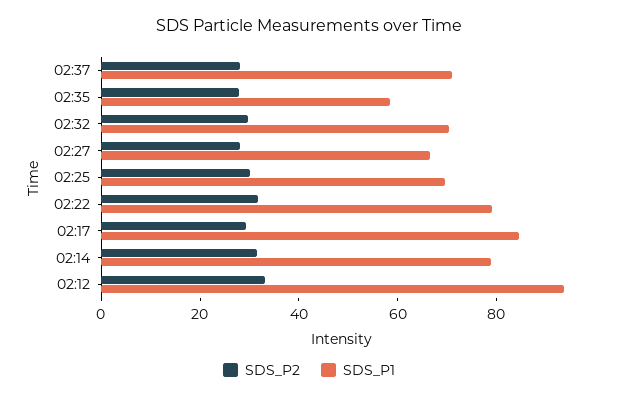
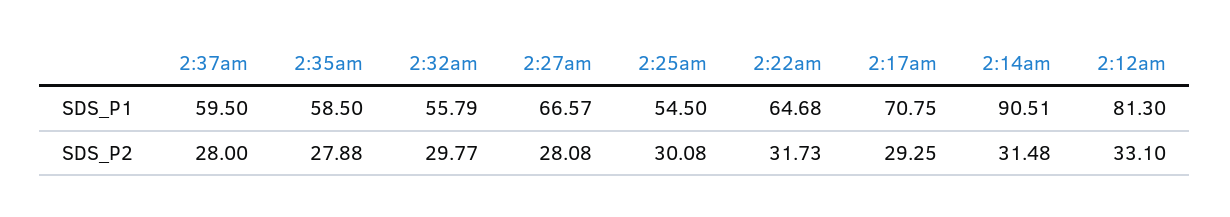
  {
    "SDS_P2": {
      "02:37": 28,
      "02:35": 27.88,
      "02:32": 29.77,
      "02:27": 28.08,
      "02:25": 30.08,
      "02:22": 31.73,
      "02:17": 29.25,
      "02:14": 31.48,
      "02:12": 33.1
    },
    "SDS_P1": {
-     "02:37": 70,
+     "02:37": 59.5,
      "02:35": 58.5,
-     "02:32": 70,
+     "02:32": 55.79,
      "02:27": 66.57,
-     "02:25": 70,
+     "02:25": 54.5,
-     "02:22": 80,
+     "02:22": 64.68,
-     "02:17": 85,
+     "02:17": 70.75,
-     "02:14": 80,
+     "02:14": 90.51,
-     "02:12": 95
+     "02:12": 81.3
    }
  }

